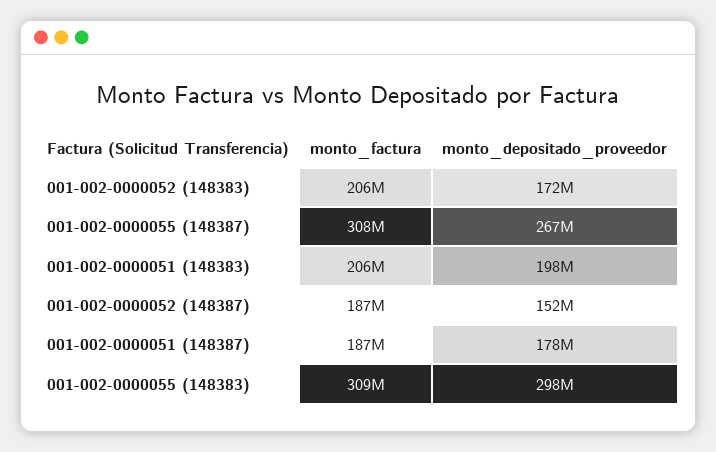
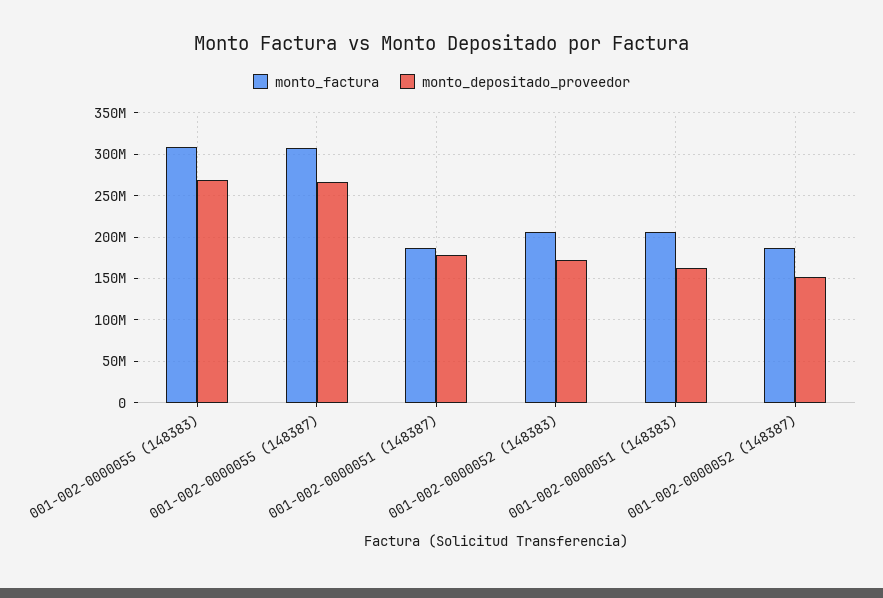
  {
    "monto_factura": {
      "001-002-0000052 (148383)": 206000000,
      "001-002-0000055 (148387)": 308000000,
      "001-002-0000051 (148383)": 206000000,
      "001-002-0000052 (148387)": 187000000,
      "001-002-0000051 (148387)": 187000000,
      "001-002-0000055 (148383)": 309000000
    },
    "monto_depositado_proveedor": {
      "001-002-0000052 (148383)": 172000000,
      "001-002-0000055 (148387)": 267000000,
-     "001-002-0000051 (148383)": 198000000,
+     "001-002-0000051 (148383)": 160000000,
      "001-002-0000052 (148387)": 152000000,
      "001-002-0000051 (148387)": 178000000,
-     "001-002-0000055 (148383)": 298000000
+     "001-002-0000055 (148383)": 270000000
    }
  }

